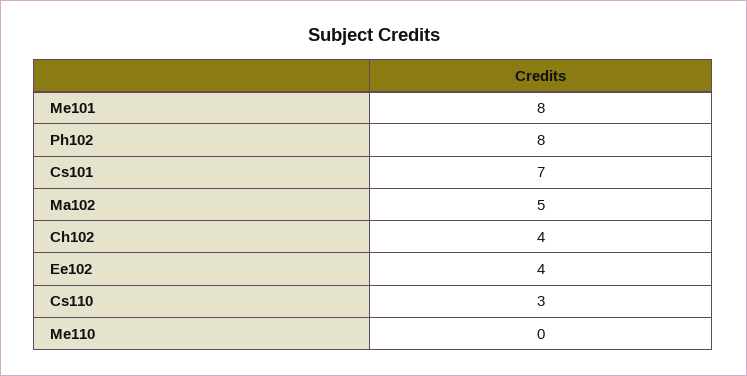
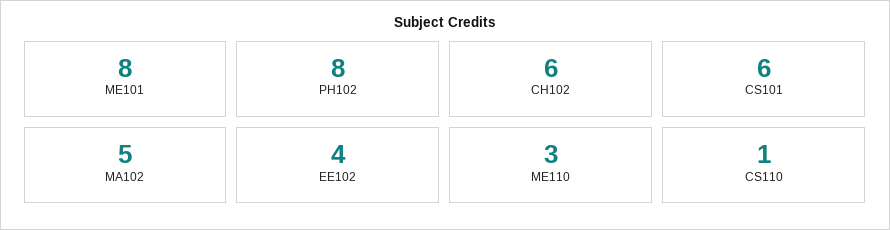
  {
    "Me101": 8,
    "Ph102": 8,
-   "Cs101": 7,
+   "Cs101": 6,
    "Ma102": 5,
-   "Ch102": 4,
+   "Ch102": 6,
    "Ee102": 4,
-   "Cs110": 3,
+   "Cs110": 1,
-   "Me110": 0
+   "Me110": 3
  }

